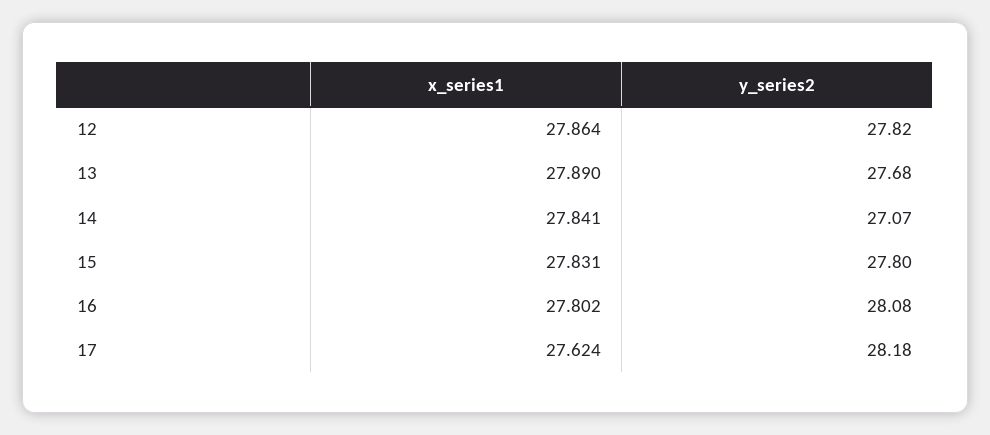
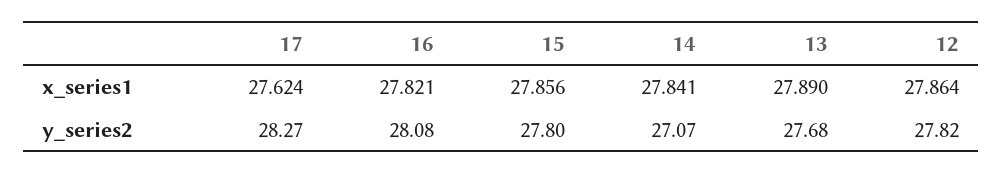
  {
    "x_series1": {
      "12": 27.864,
      "13": 27.89,
      "14": 27.841,
-     "15": 27.831,
+     "15": 27.856,
-     "16": 27.802,
+     "16": 27.821,
      "17": 27.624
    },
    "y_series2": {
      "12": 27.82,
      "13": 27.68,
      "14": 27.07,
      "15": 27.8,
      "16": 28.08,
-     "17": 28.18
+     "17": 28.27
    }
  }

